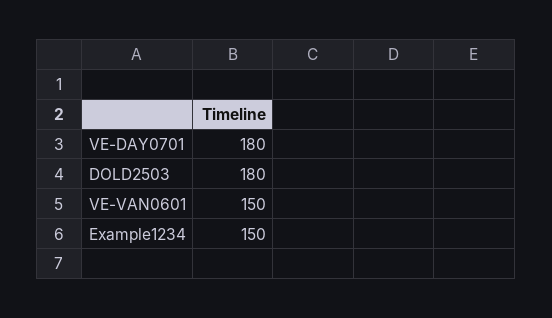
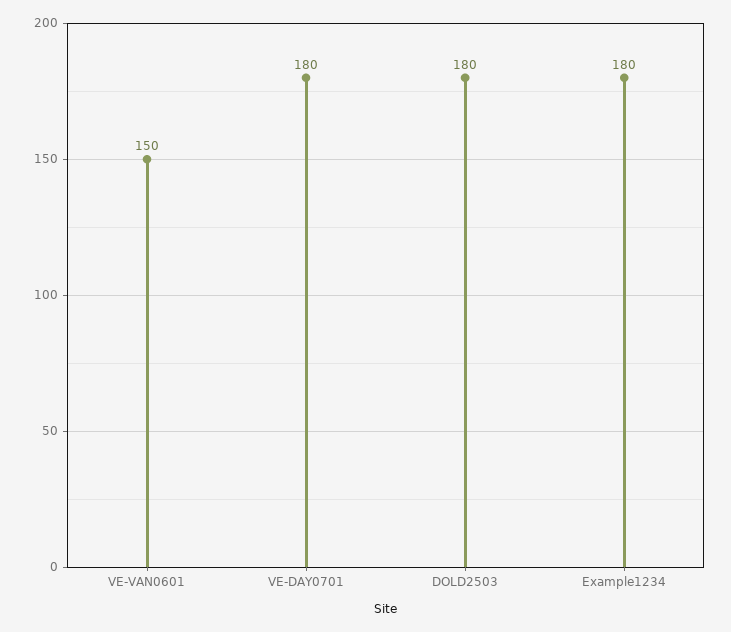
  {
    "VE-DAY0701": 180,
    "DOLD2503": 180,
    "VE-VAN0601": 150,
-   "Example1234": 150
+   "Example1234": 180
  }

